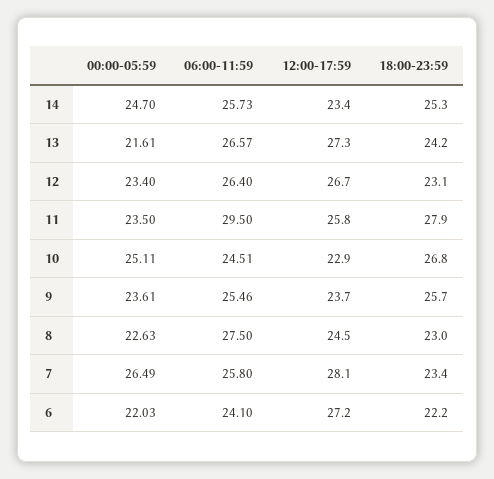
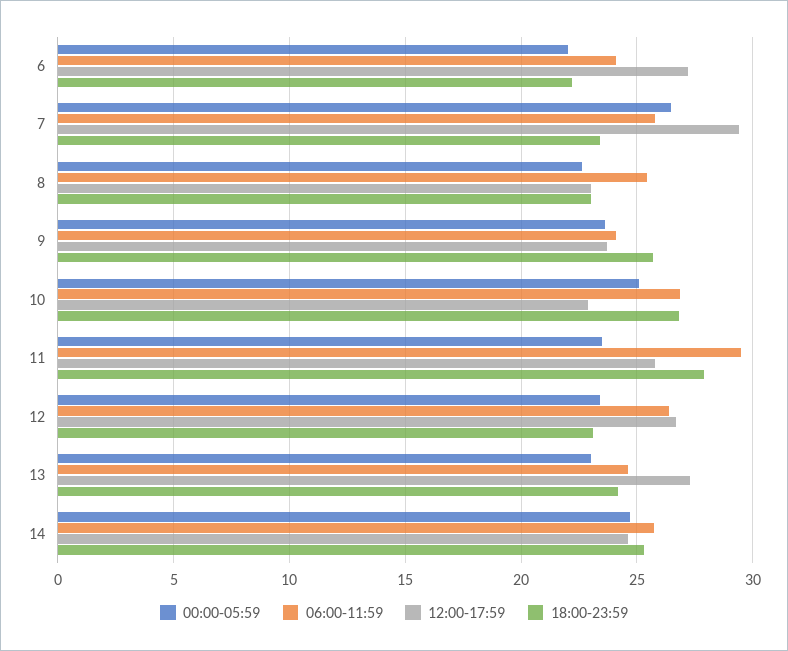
  {
    "00:00-05:59": {
      "14": 24.7,
-     "13": 21.61,
+     "13": 23,
      "12": 23.4,
      "11": 23.5,
      "10": 25.11,
      "9": 23.61,
      "8": 22.63,
      "7": 26.49,
      "6": 22.03
    },
    "06:00-11:59": {
      "14": 25.73,
-     "13": 26.57,
+     "13": 24.5,
      "12": 26.4,
      "11": 29.5,
-     "10": 24.51,
+     "10": 27,
-     "9": 25.46,
+     "9": 24,
-     "8": 27.5,
+     "8": 25.5,
      "7": 25.8,
      "6": 24.1
    },
    "12:00-17:59": {
-     "14": 23.4,
+     "14": 24.5,
      "13": 27.3,
      "12": 26.7,
      "11": 25.8,
      "10": 22.9,
      "9": 23.7,
-     "8": 24.5,
+     "8": 23,
-     "7": 28.1,
+     "7": 29.5,
      "6": 27.2
    },
    "18:00-23:59": {
      "14": 25.3,
      "13": 24.2,
      "12": 23.1,
      "11": 27.9,
      "10": 26.8,
      "9": 25.7,
      "8": 23,
      "7": 23.4,
      "6": 22.2
    }
  }

